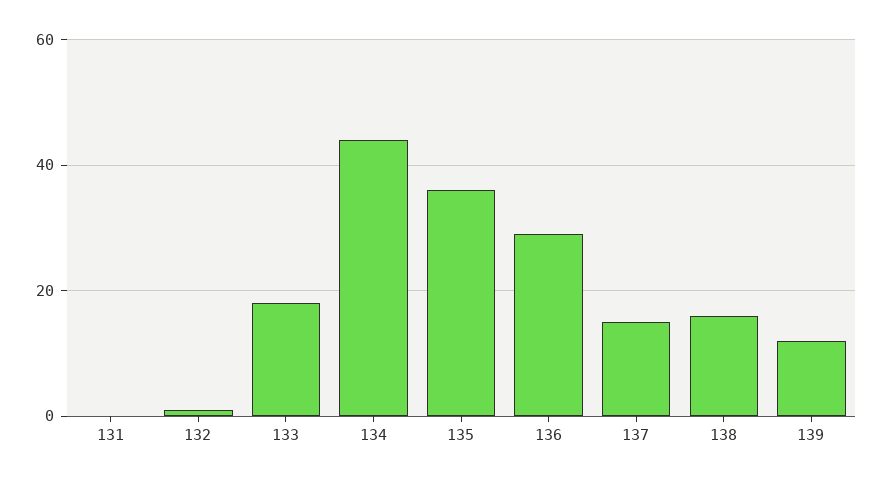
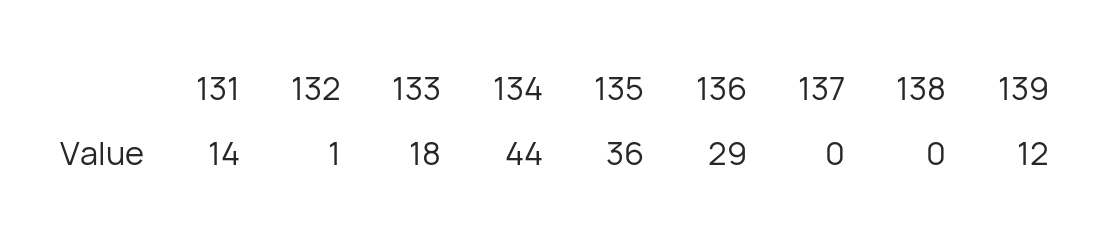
  {
-   "131": 0,
+   "131": 14,
    "132": 1,
    "133": 18,
    "134": 44,
    "135": 36,
    "136": 29,
-   "137": 15,
+   "137": 0,
-   "138": 15,
+   "138": 0,
    "139": 12
  }

